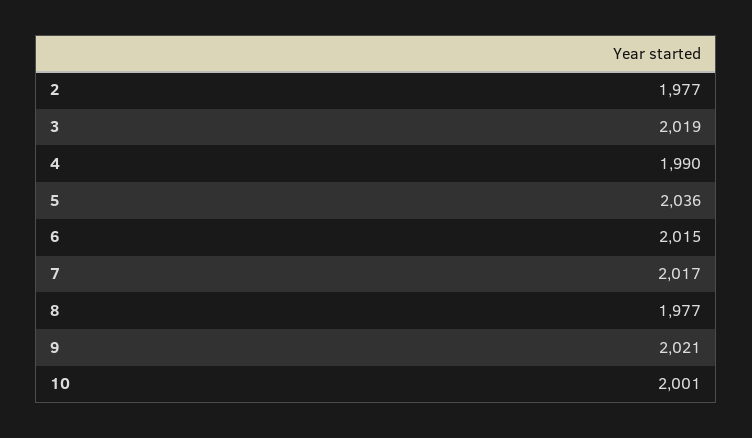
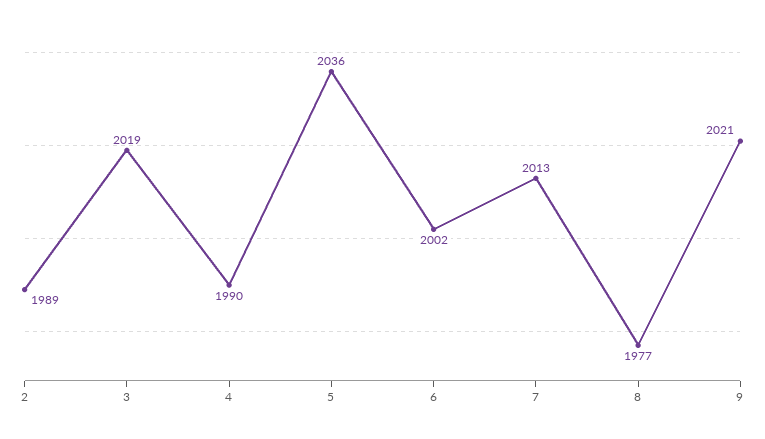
  {
-   "2": 1977,
+   "2": 1989,
    "3": 2019,
    "4": 1990,
    "5": 2036,
-   "6": 2015,
+   "6": 2002,
-   "7": 2017,
+   "7": 2013,
    "8": 1977,
-   "9": 2021,
+   "9": 2021
-   "10": 2001
  }

